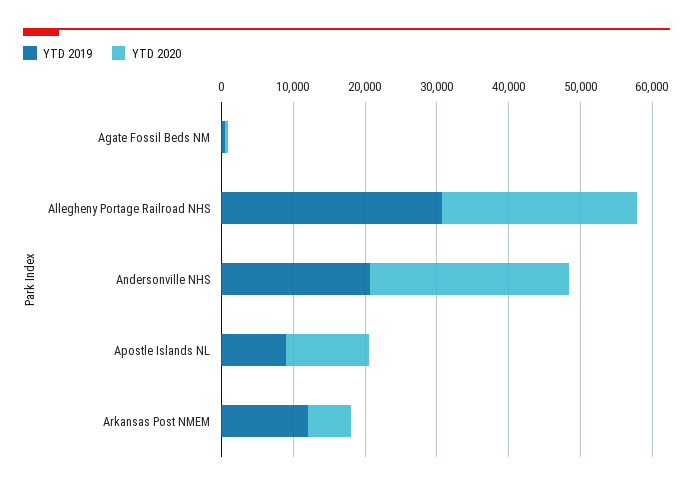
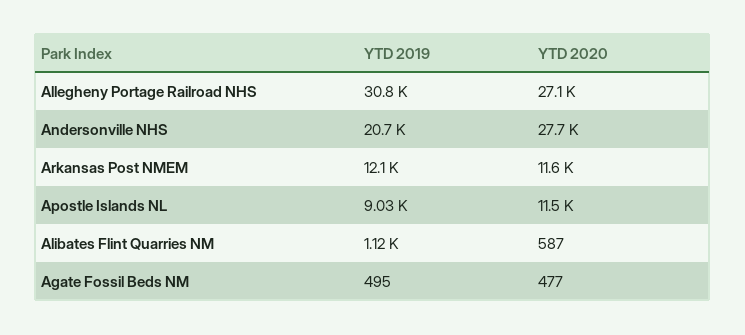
  {
    "YTD 2019": {
      "Agate Fossil Beds NM": 495,
      "Allegheny Portage Railroad NHS": 30800,
      "Andersonville NHS": 20700,
      "Apostle Islands NL": 9030,
-     "Arkansas Post NMEM": 12100
+     "Arkansas Post NMEM": 12100,
+     "Alibates Flint Quarries NM": 1120
    },
    "YTD 2020": {
      "Agate Fossil Beds NM": 477,
      "Allegheny Portage Railroad NHS": 27100,
      "Andersonville NHS": 27700,
      "Apostle Islands NL": 11500,
-     "Arkansas Post NMEM": 6000
+     "Arkansas Post NMEM": 11600,
+     "Alibates Flint Quarries NM": 587
    }
  }

